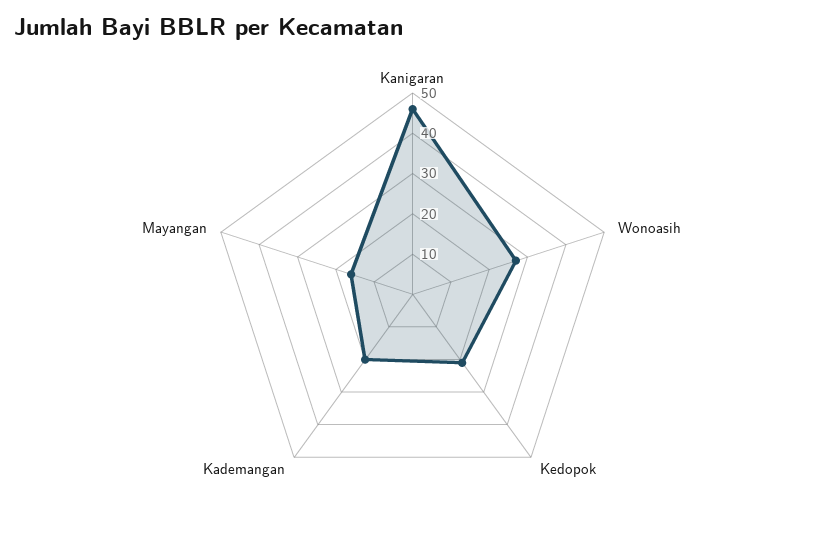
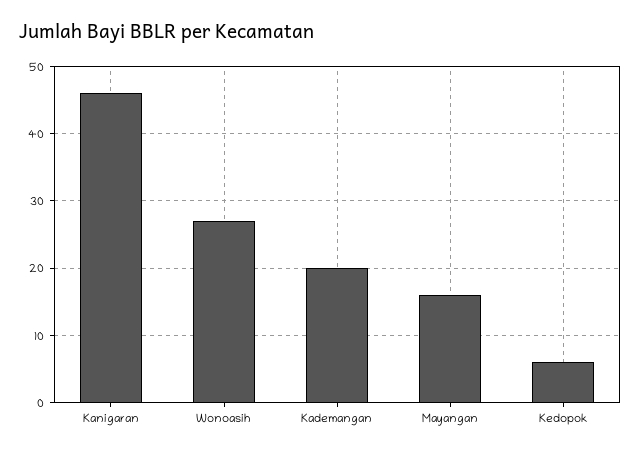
  {
    "Kanigaran": 46,
    "Wonoasih": 27,
-   "Kedopok": 20,
+   "Kedopok": 6,
    "Kademangan": 20,
    "Mayangan": 16
  }

